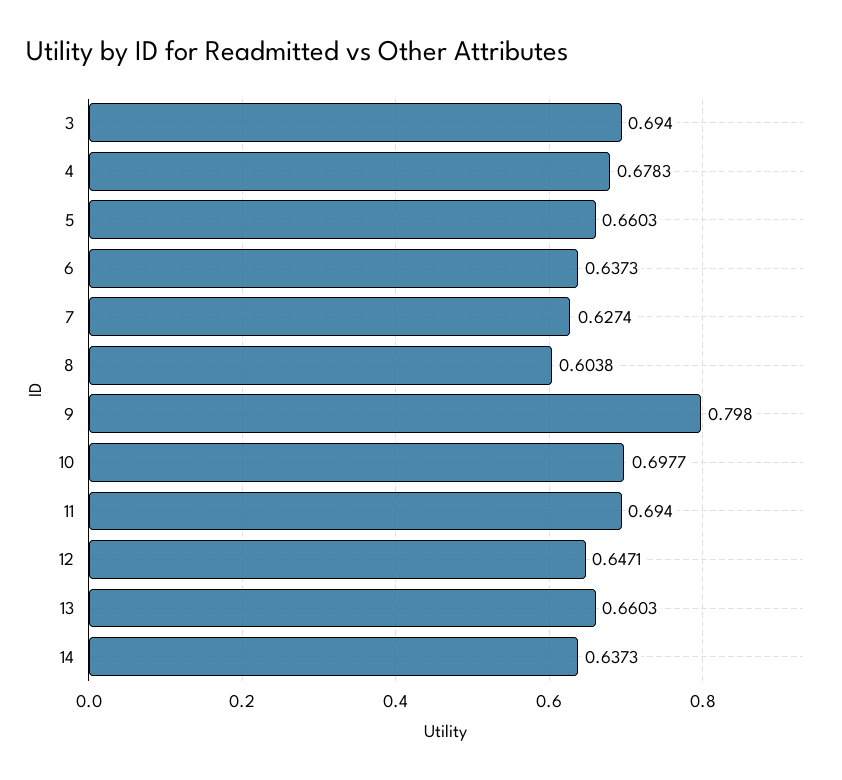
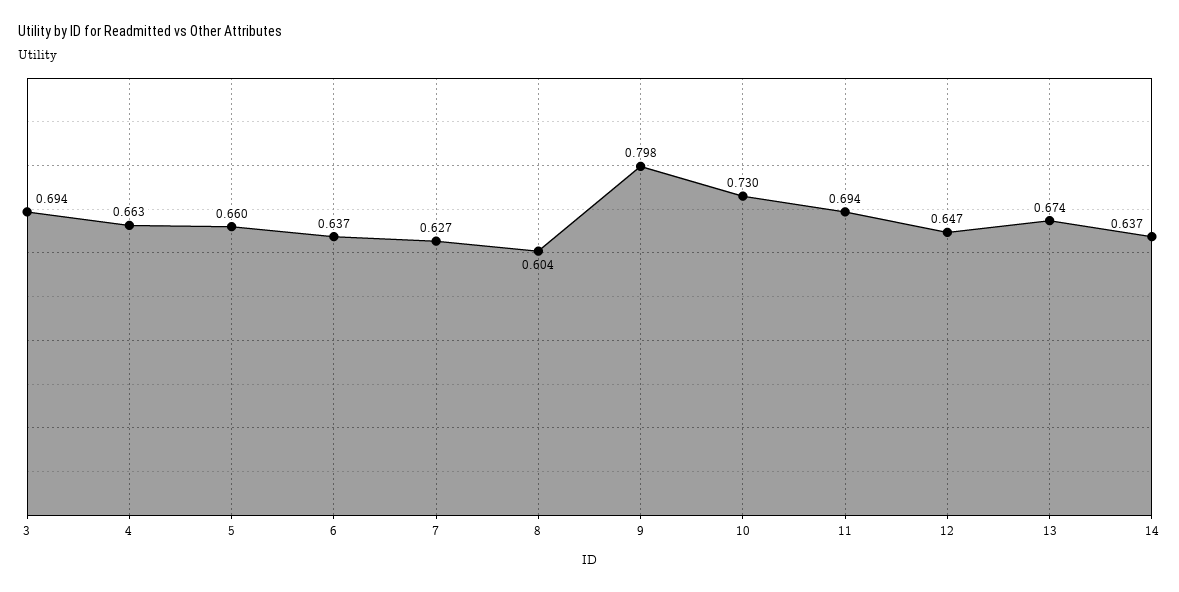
  {
    "3": 0.694,
-   "4": 0.6783,
+   "4": 0.663,
    "5": 0.6603,
    "6": 0.6373,
    "7": 0.6274,
    "8": 0.6038,
    "9": 0.798,
-   "10": 0.6977,
+   "10": 0.73,
    "11": 0.694,
    "12": 0.6471,
-   "13": 0.6603,
+   "13": 0.674,
    "14": 0.6373
  }

